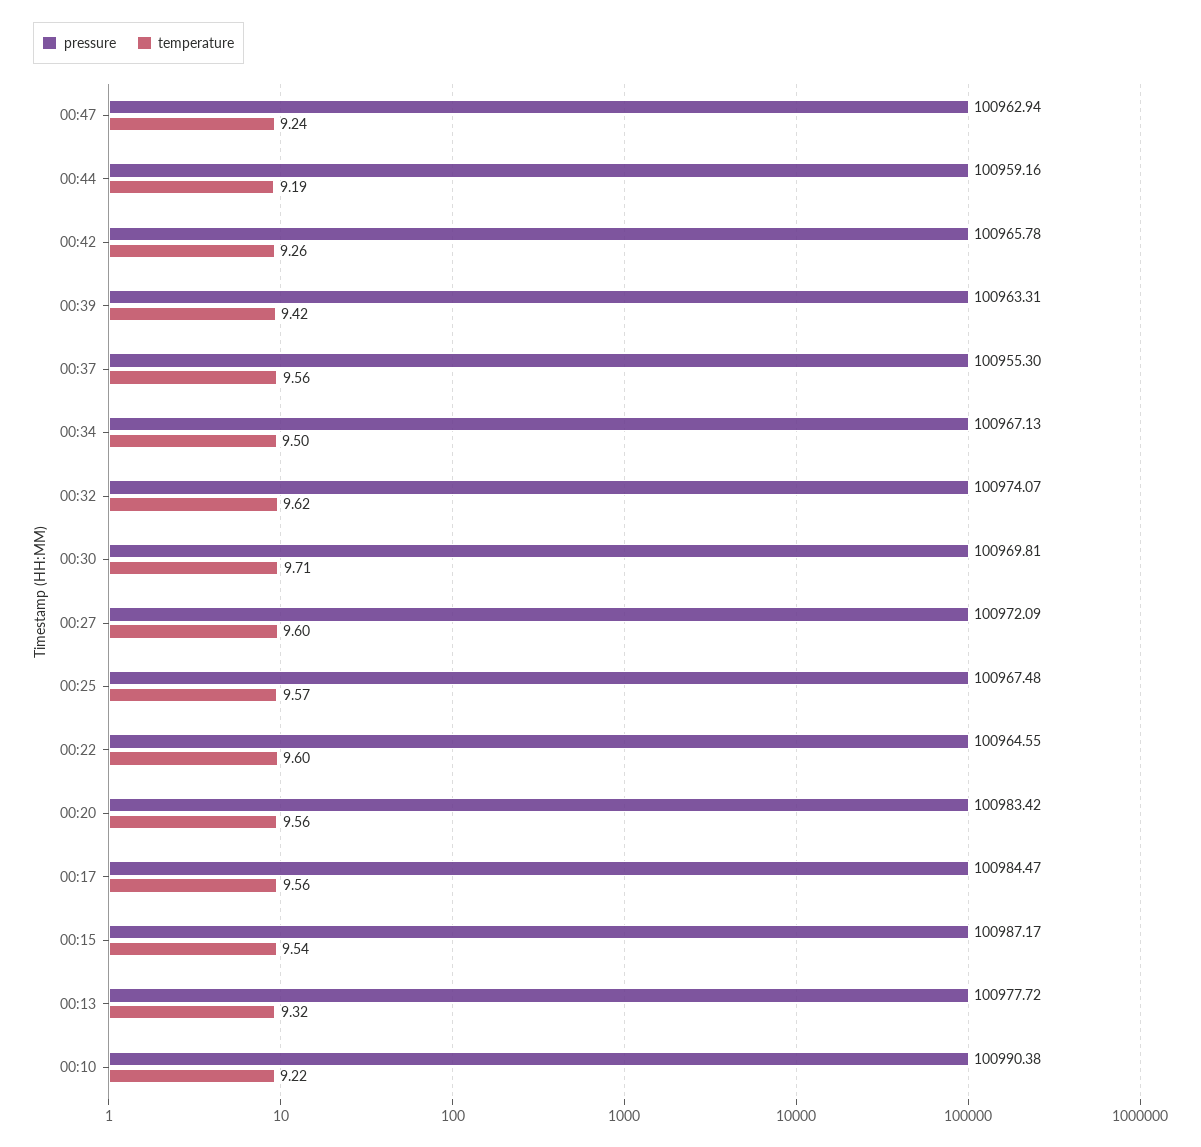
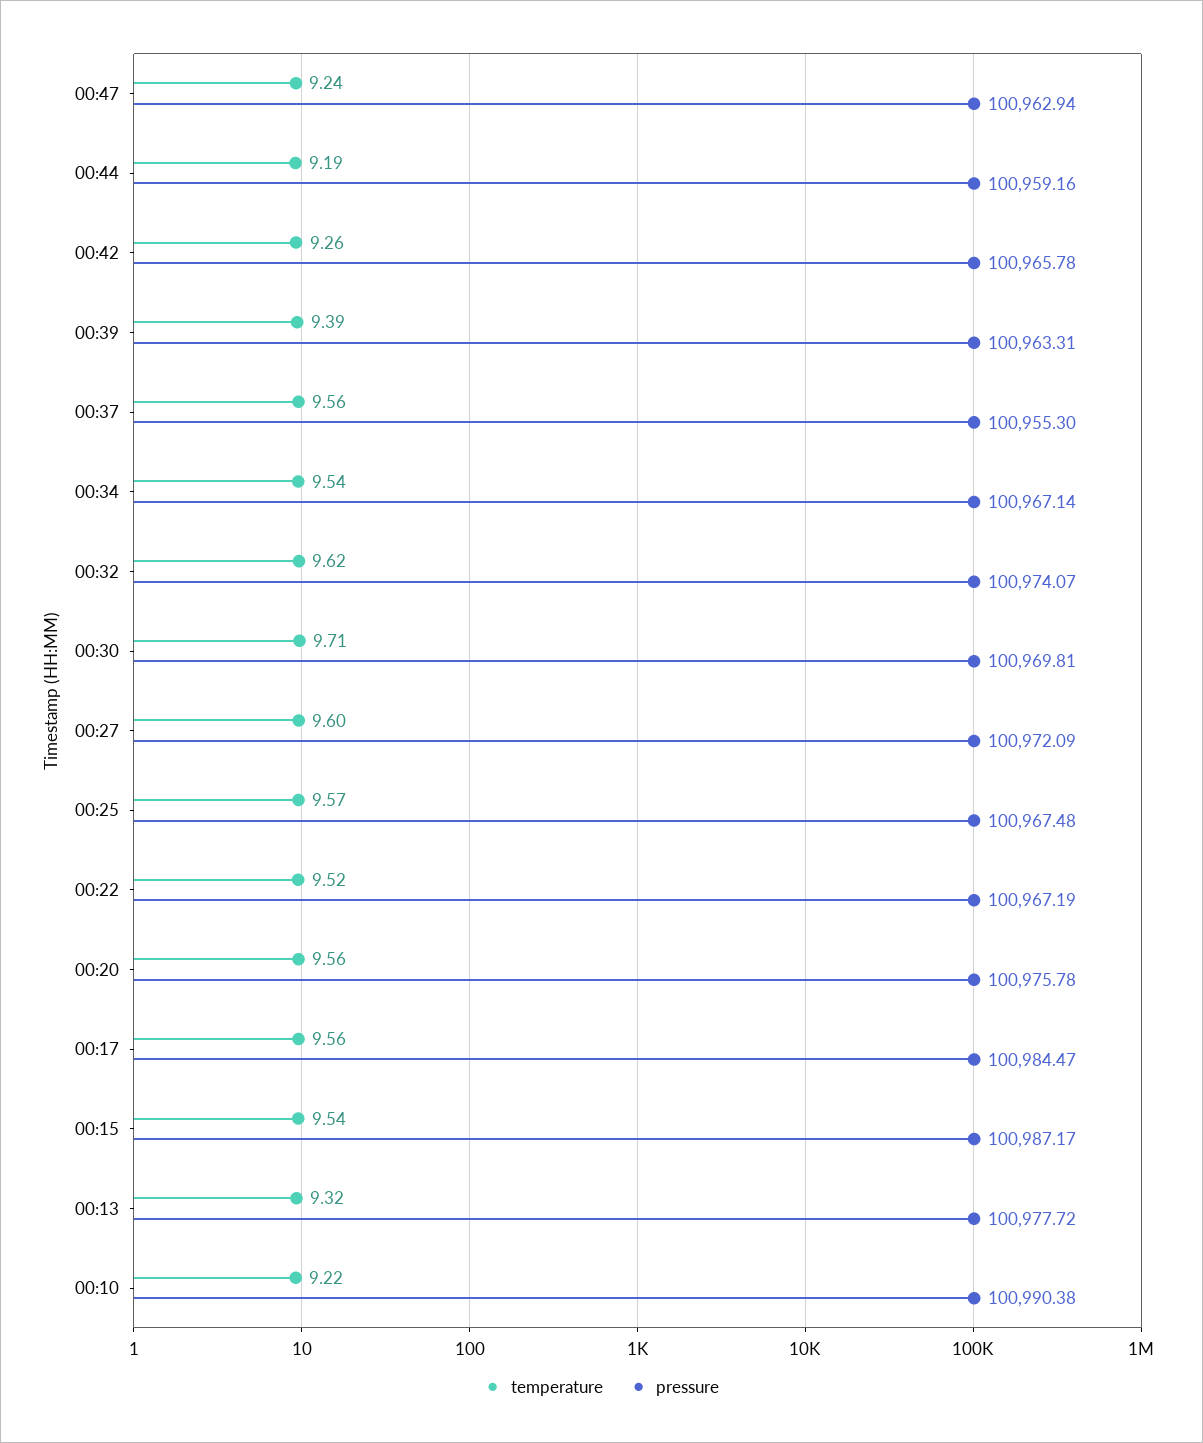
  {
    "pressure": {
      "00:47": 100962.94,
      "00:44": 100959.16,
      "00:42": 100965.78,
      "00:39": 100963.31,
      "00:37": 100955.3,
-     "00:34": 100967.13,
+     "00:34": 100967.14,
      "00:32": 100974.07,
      "00:30": 100969.81,
      "00:27": 100972.09,
      "00:25": 100967.48,
-     "00:22": 100964.55,
+     "00:22": 100967.19,
-     "00:20": 100983.42,
+     "00:20": 100975.78,
      "00:17": 100984.47,
      "00:15": 100987.17,
      "00:13": 100977.72,
      "00:10": 100990.38
    },
    "temperature": {
      "00:47": 9.24,
      "00:44": 9.19,
      "00:42": 9.26,
-     "00:39": 9.42,
+     "00:39": 9.39,
      "00:37": 9.56,
-     "00:34": 9.5,
+     "00:34": 9.54,
      "00:32": 9.62,
      "00:30": 9.71,
      "00:27": 9.6,
      "00:25": 9.57,
-     "00:22": 9.6,
+     "00:22": 9.52,
      "00:20": 9.56,
      "00:17": 9.56,
      "00:15": 9.54,
      "00:13": 9.32,
      "00:10": 9.22
    }
  }

